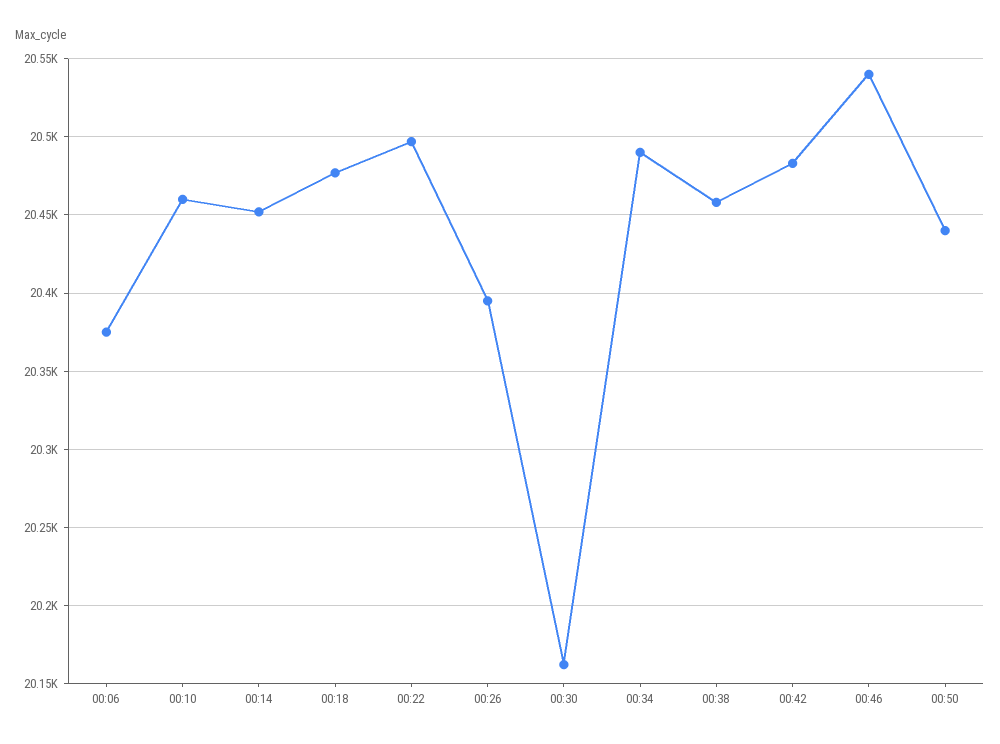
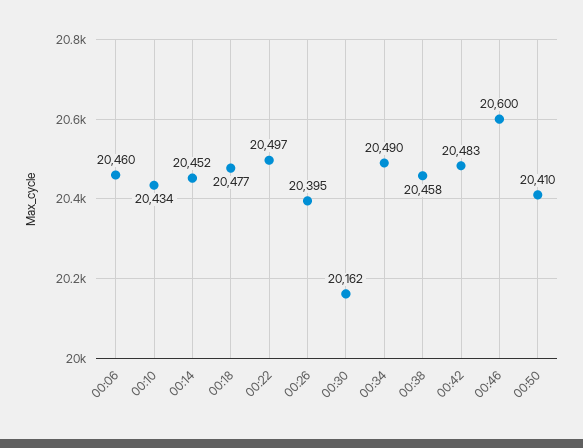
  {
-   "00:06": 20375,
+   "00:06": 20460,
-   "00:10": 20460,
+   "00:10": 20434,
    "00:14": 20452,
    "00:18": 20477,
    "00:22": 20497,
    "00:26": 20395,
    "00:30": 20162,
    "00:34": 20490,
    "00:38": 20458,
    "00:42": 20483,
-   "00:46": 20540,
+   "00:46": 20600,
-   "00:50": 20440
+   "00:50": 20410
  }

